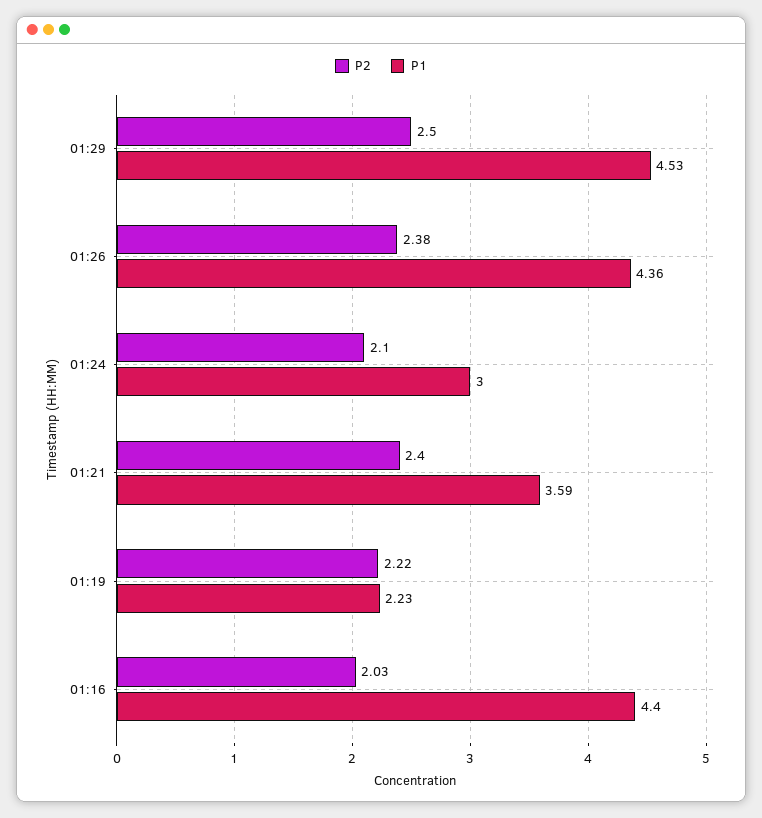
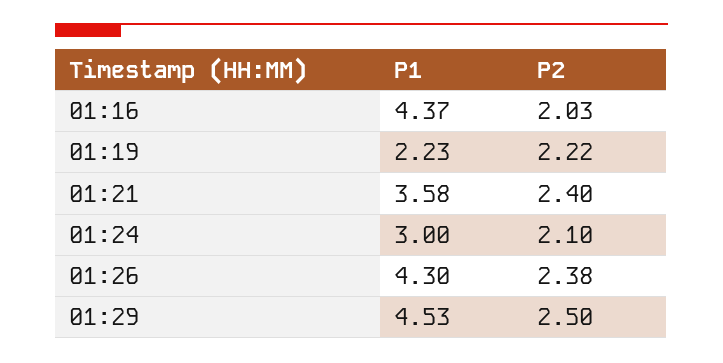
  {
    "P2": {
      "01:29": 2.5,
      "01:26": 2.38,
      "01:24": 2.1,
      "01:21": 2.4,
      "01:19": 2.22,
      "01:16": 2.03
    },
    "P1": {
      "01:29": 4.53,
-     "01:26": 4.36,
+     "01:26": 4.3,
      "01:24": 3,
-     "01:21": 3.59,
+     "01:21": 3.58,
      "01:19": 2.23,
-     "01:16": 4.4
+     "01:16": 4.37
    }
  }

